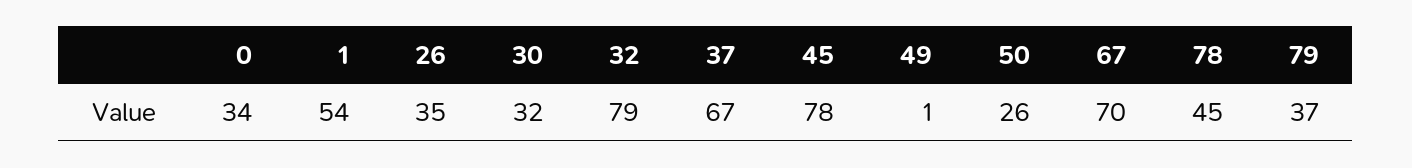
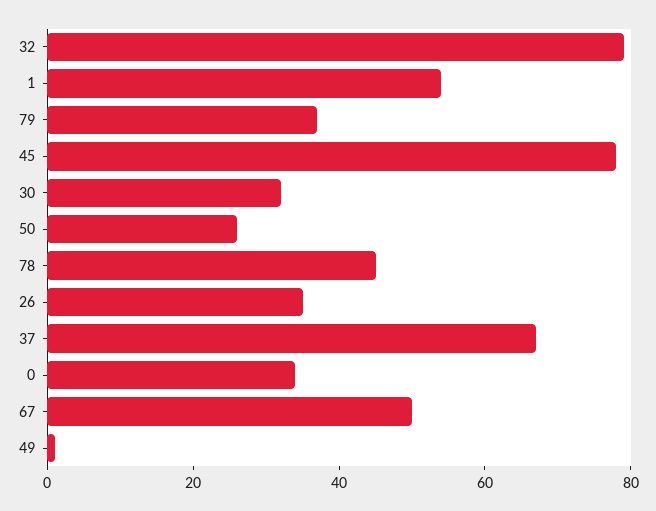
  {
    "0": 34,
    "1": 54,
    "26": 35,
    "30": 32,
    "32": 79,
    "37": 67,
    "45": 78,
    "49": 1,
    "50": 26,
-   "67": 70,
+   "67": 50,
    "78": 45,
    "79": 37
  }

